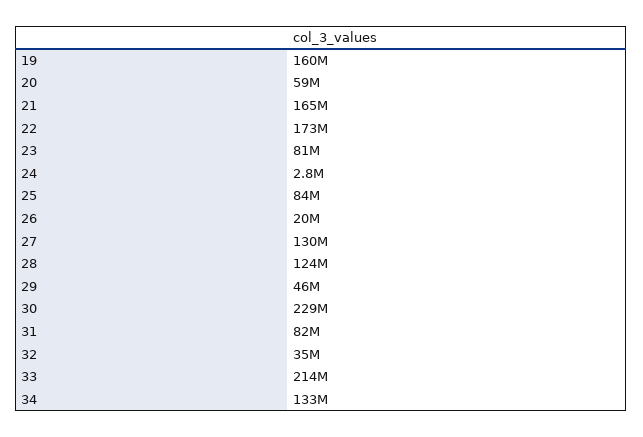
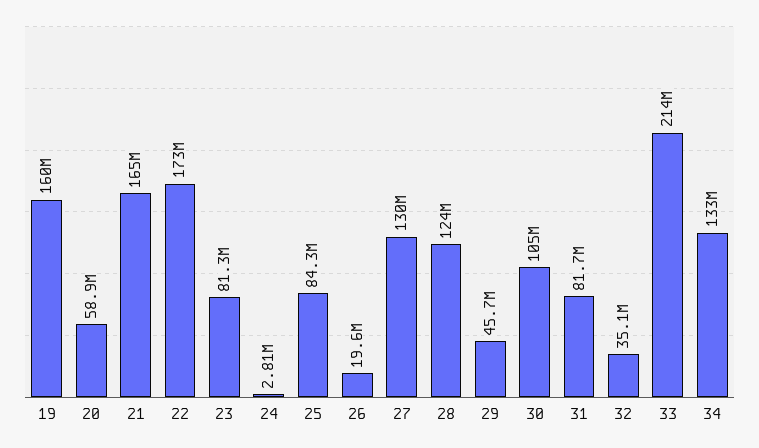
  {
    "19": 160000000,
    "20": 58900000,
    "21": 165000000,
    "22": 173000000,
    "23": 81300000,
    "24": 2810000,
    "25": 84300000,
    "26": 19600000,
    "27": 130000000,
    "28": 124000000,
    "29": 45700000,
-   "30": 229000000,
+   "30": 105000000,
    "31": 81700000,
    "32": 35100000,
    "33": 214000000,
    "34": 133000000
  }

